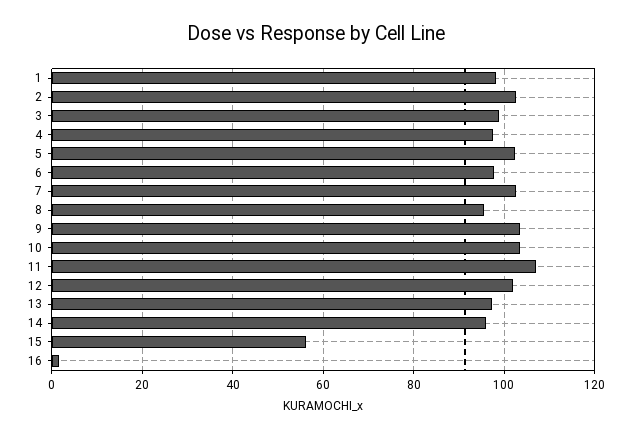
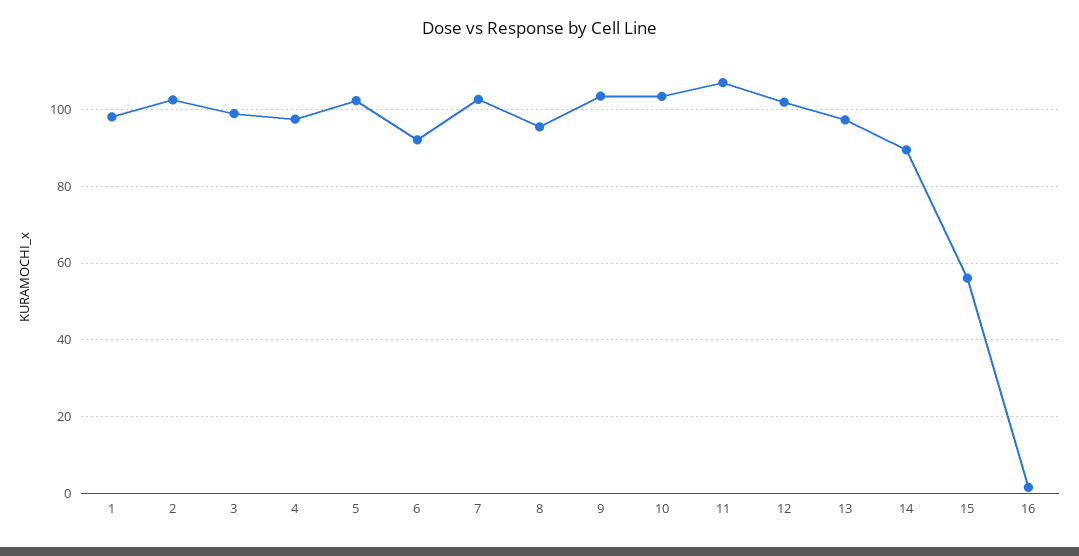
  {
    "1": 98,
    "2": 102,
    "3": 98,
    "4": 98,
    "5": 102,
-   "6": 98,
+   "6": 92,
    "7": 102,
    "8": 96,
    "9": 104,
    "10": 104,
    "11": 108,
    "12": 102,
    "13": 98,
-   "14": 96,
+   "14": 90,
    "15": 56,
    "16": 2
  }

